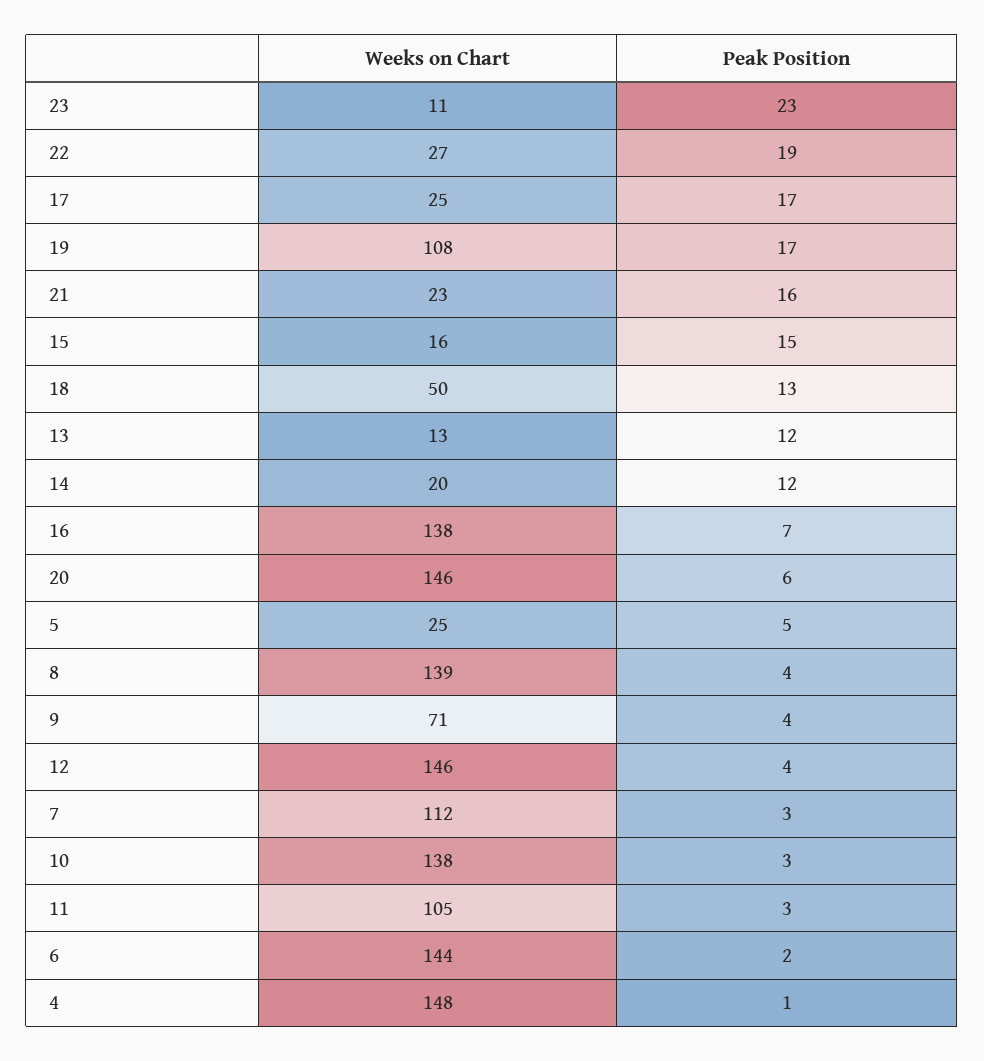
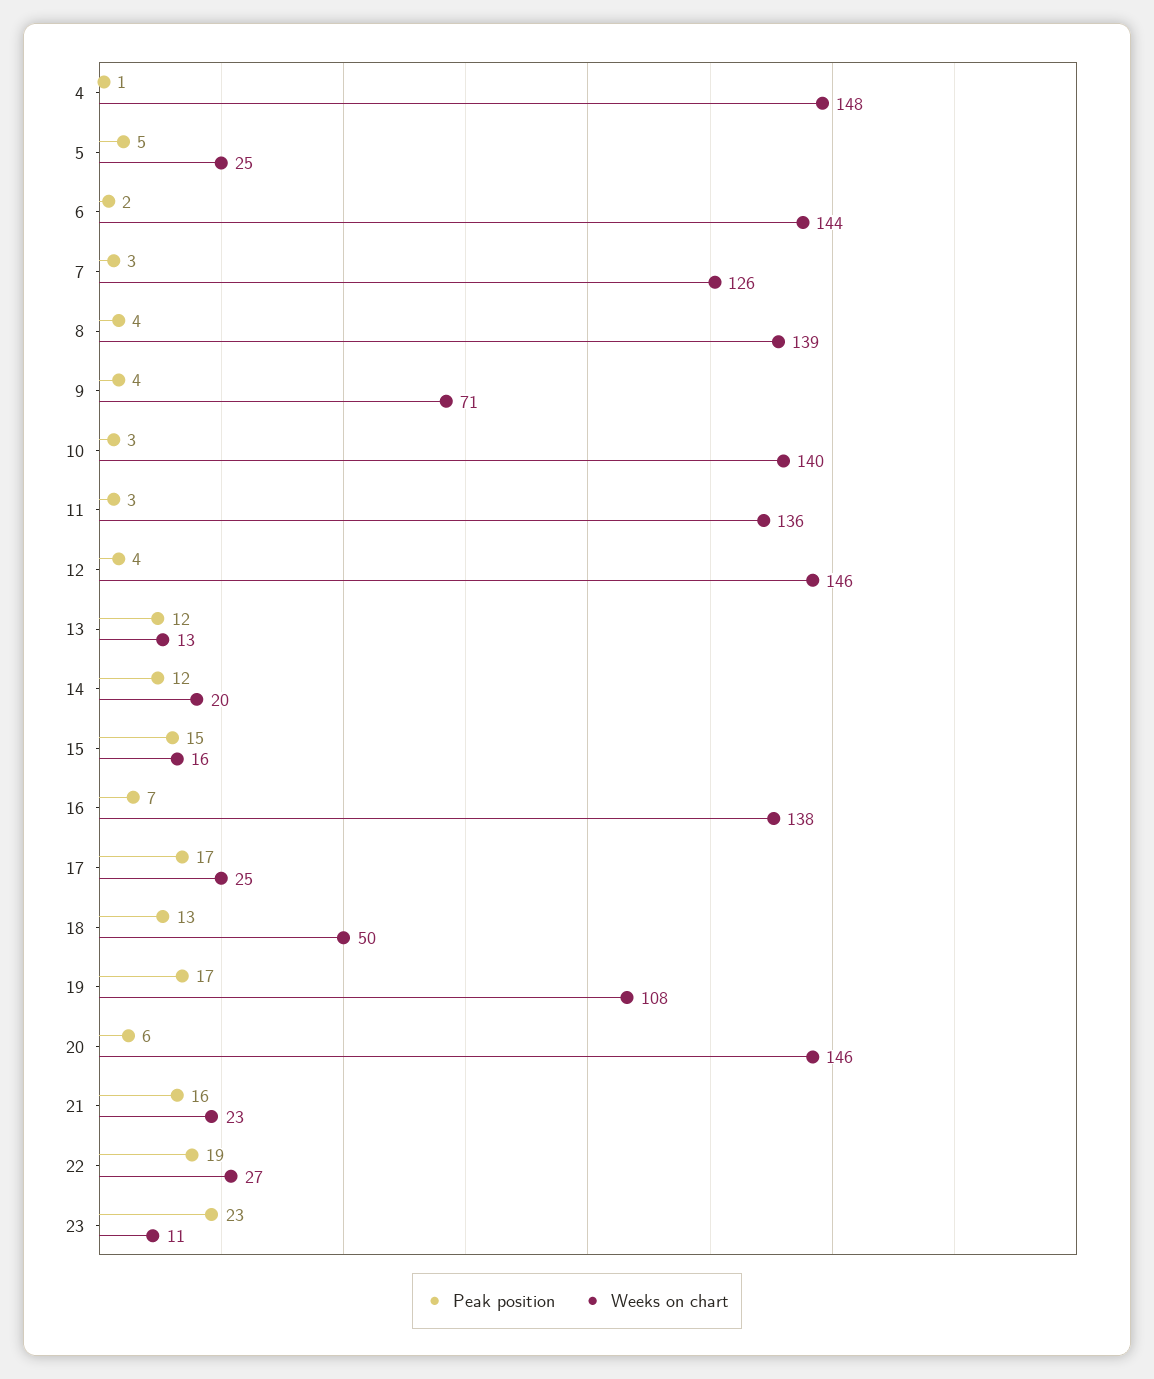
  {
    "Weeks on Chart": {
      "23": 11,
      "22": 27,
      "17": 25,
      "19": 108,
      "21": 23,
      "15": 16,
      "18": 50,
      "13": 13,
      "14": 20,
      "16": 138,
      "20": 146,
      "5": 25,
      "8": 139,
      "9": 71,
      "12": 146,
-     "7": 112,
+     "7": 126,
-     "10": 138,
+     "10": 140,
-     "11": 105,
+     "11": 136,
      "6": 144,
      "4": 148
    },
    "Peak Position": {
      "23": 23,
      "22": 19,
      "17": 17,
      "19": 17,
      "21": 16,
      "15": 15,
      "18": 13,
      "13": 12,
      "14": 12,
      "16": 7,
      "20": 6,
      "5": 5,
      "8": 4,
      "9": 4,
      "12": 4,
      "7": 3,
      "10": 3,
      "11": 3,
      "6": 2,
      "4": 1
    }
  }

